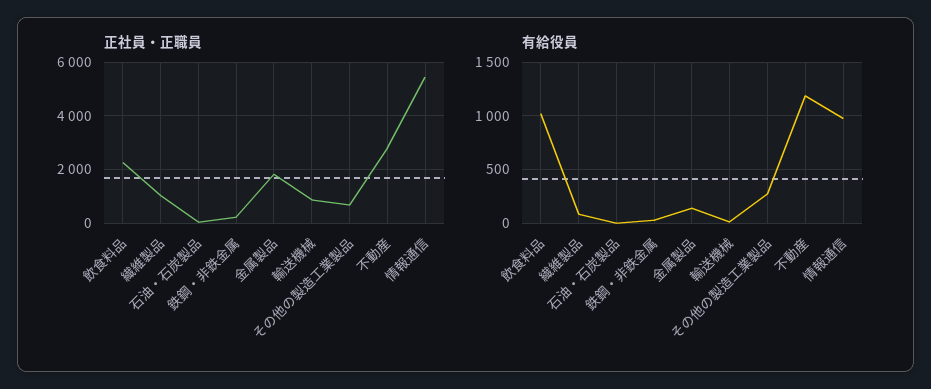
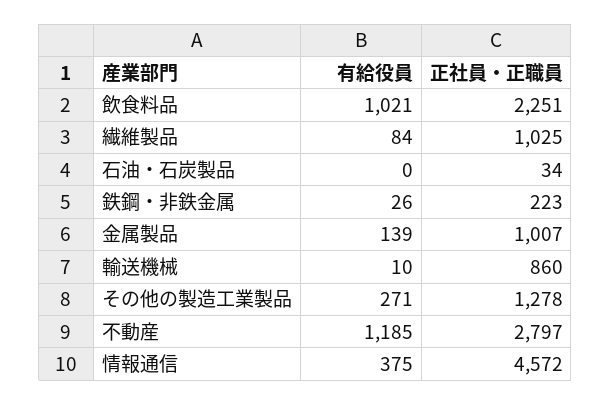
  {
    "正社員・正職員": {
      "飲食料品": 2251,
      "繊維製品": 1025,
      "石油・石炭製品": 34,
      "鉄鋼・非鉄金属": 223,
-     "金属製品": 1750,
+     "金属製品": 1007,
      "輸送機械": 860,
-     "その他の製造工業製品": 750,
+     "その他の製造工業製品": 1278,
      "不動産": 2797,
-     "情報通信": 5500
+     "情報通信": 4572
    },
    "有給役員": {
      "飲食料品": 1021,
      "繊維製品": 84,
      "石油・石炭製品": 0,
      "鉄鋼・非鉄金属": 26,
      "金属製品": 139,
      "輸送機械": 10,
      "その他の製造工業製品": 271,
      "不動産": 1185,
-     "情報通信": 1000
+     "情報通信": 375
    }
  }

